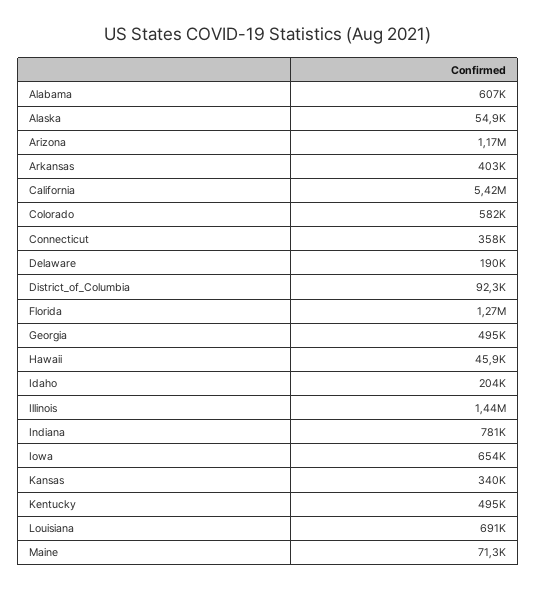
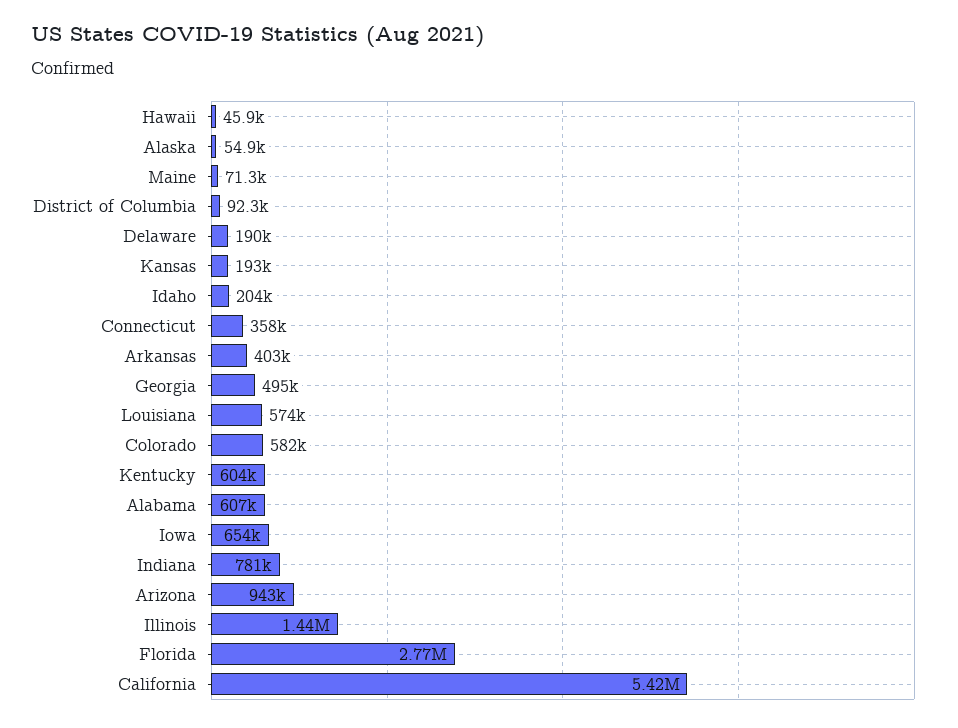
  {
    "Alabama": 607000,
    "Alaska": 54900,
-   "Arizona": 1170000,
+   "Arizona": 943000,
    "Arkansas": 403000,
    "California": 5420000,
    "Colorado": 582000,
    "Connecticut": 358000,
    "Delaware": 190000,
    "District_of_Columbia": 92300,
-   "Florida": 1270000,
+   "Florida": 2770000,
    "Georgia": 495000,
    "Hawaii": 45900,
    "Idaho": 204000,
    "Illinois": 1440000,
    "Indiana": 781000,
    "Iowa": 654000,
-   "Kansas": 340000,
+   "Kansas": 193000,
-   "Kentucky": 495000,
+   "Kentucky": 604000,
-   "Louisiana": 691000,
+   "Louisiana": 574000,
    "Maine": 71300
  }

